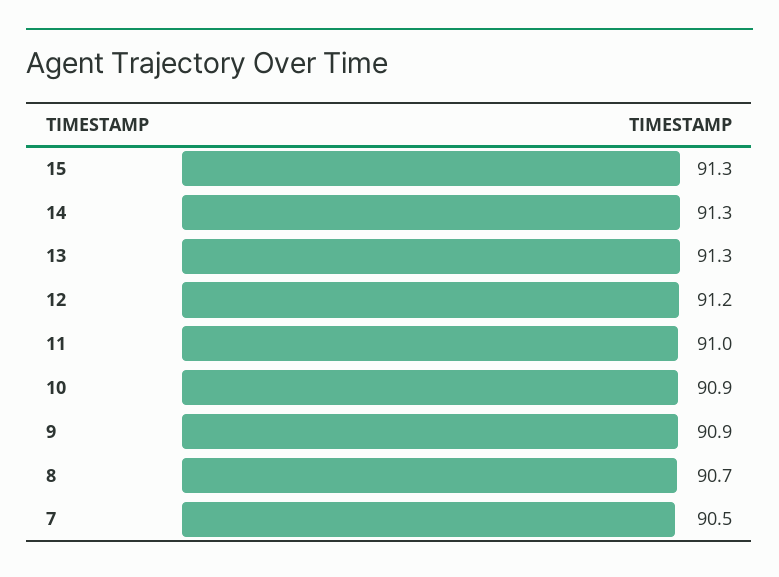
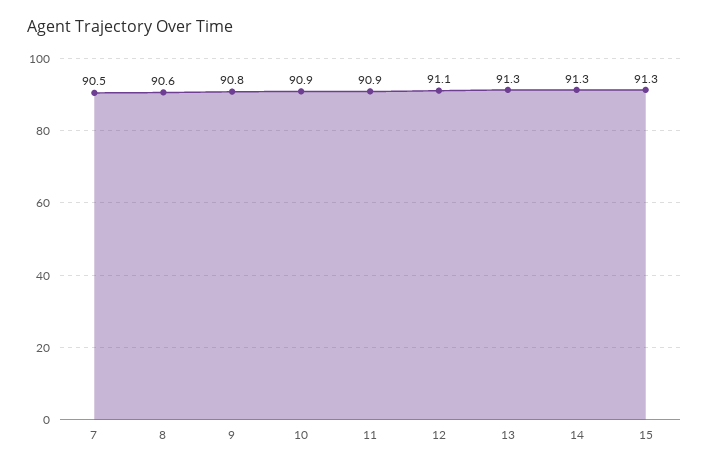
  {
    "15": 91.3,
    "14": 91.3,
    "13": 91.3,
-   "12": 91.2,
+   "12": 91.1,
-   "11": 91,
+   "11": 90.9,
    "10": 90.9,
-   "9": 90.9,
+   "9": 90.8,
-   "8": 90.7,
+   "8": 90.6,
    "7": 90.5
  }

